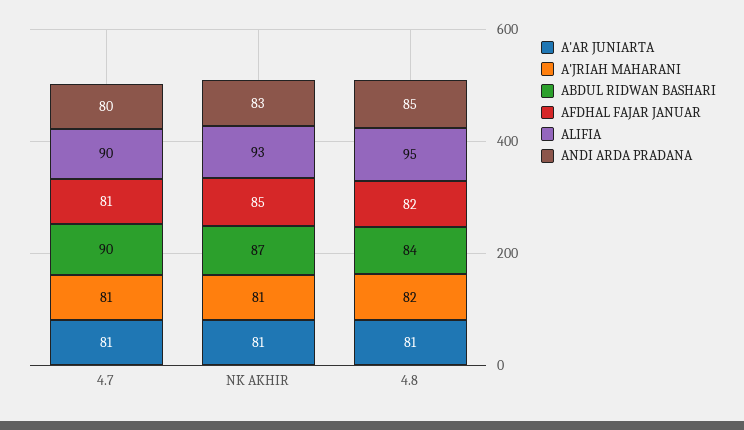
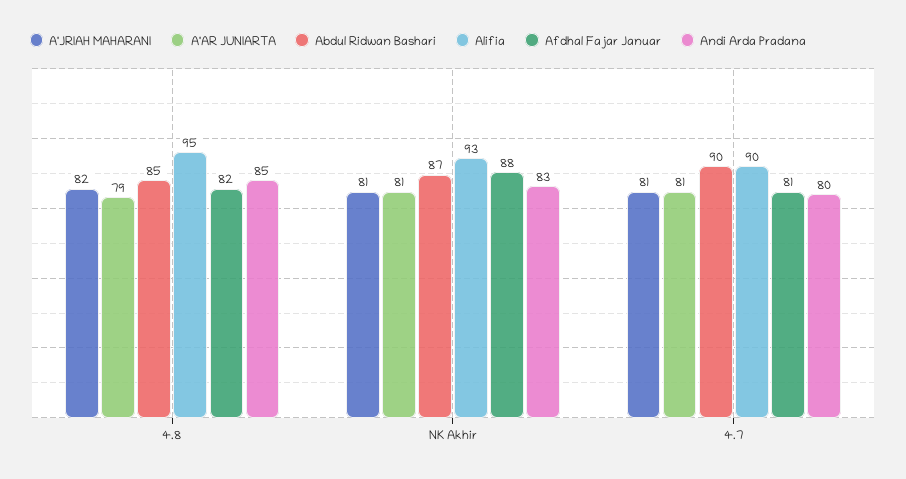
  {
    "A'AR JUNIARTA": {
      "4.7": 81,
      "NK AKHIR": 81,
-     "4.8": 81
+     "4.8": 79
    },
    "A'JRIAH MAHARANI": {
      "4.7": 81,
      "NK AKHIR": 81,
      "4.8": 82
    },
    "ABDUL RIDWAN BASHARI": {
      "4.7": 90,
      "NK AKHIR": 87,
-     "4.8": 84
+     "4.8": 85
    },
    "AFDHAL FAJAR JANUAR": {
      "4.7": 81,
-     "NK AKHIR": 85,
+     "NK AKHIR": 88,
      "4.8": 82
    },
    "ALIFIA": {
      "4.7": 90,
      "NK AKHIR": 93,
      "4.8": 95
    },
    "ANDI ARDA PRADANA": {
      "4.7": 80,
      "NK AKHIR": 83,
      "4.8": 85
    }
  }

